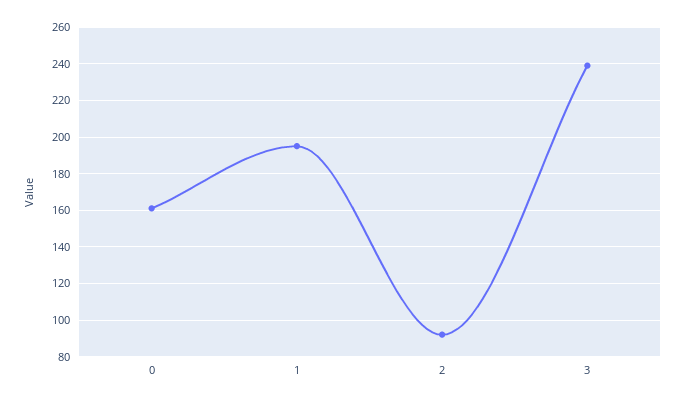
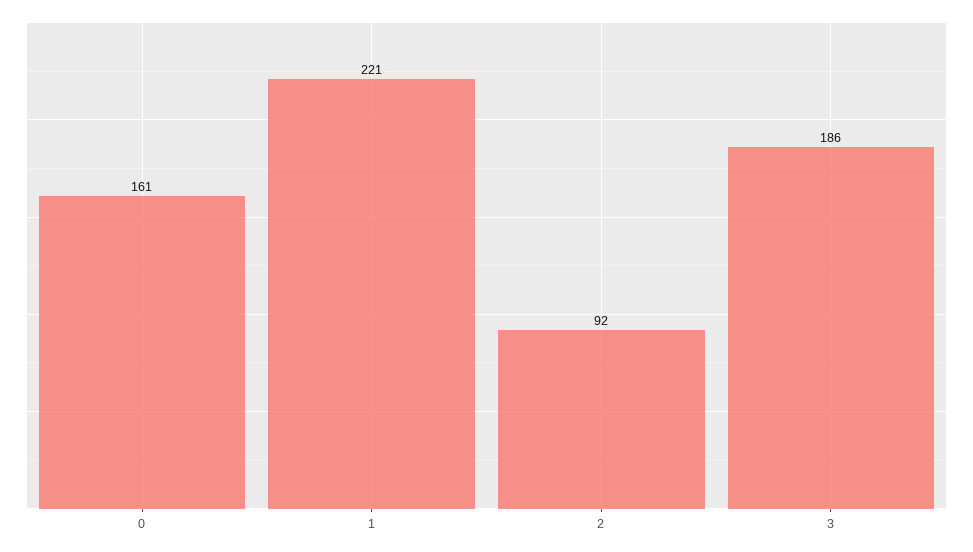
  {
    "0": 161,
-   "1": 195,
+   "1": 221,
    "2": 92,
-   "3": 240
+   "3": 186
  }

